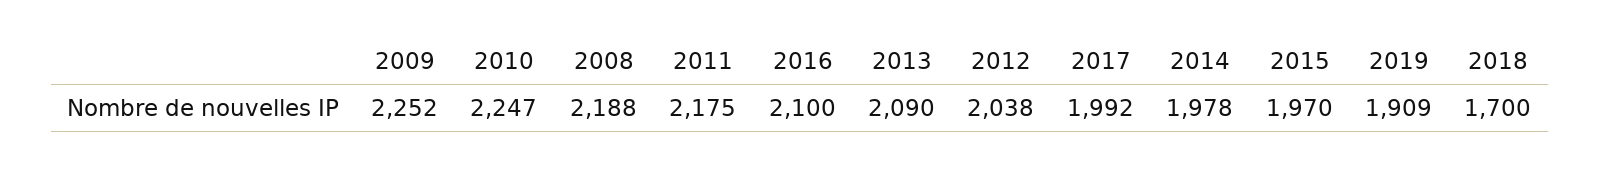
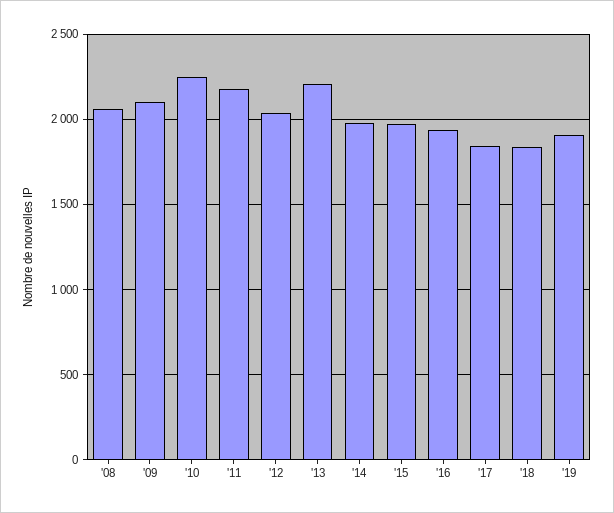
  {
-   "2009": 2252,
+   "2009": 2100,
    "2010": 2247,
-   "2008": 2188,
+   "2008": 2050,
    "2011": 2175,
-   "2016": 2100,
+   "2016": 1950,
-   "2013": 2090,
+   "2013": 2200,
    "2012": 2038,
-   "2017": 1992,
+   "2017": 1850,
    "2014": 1978,
    "2015": 1970,
    "2019": 1909,
-   "2018": 1700
+   "2018": 1850
  }

